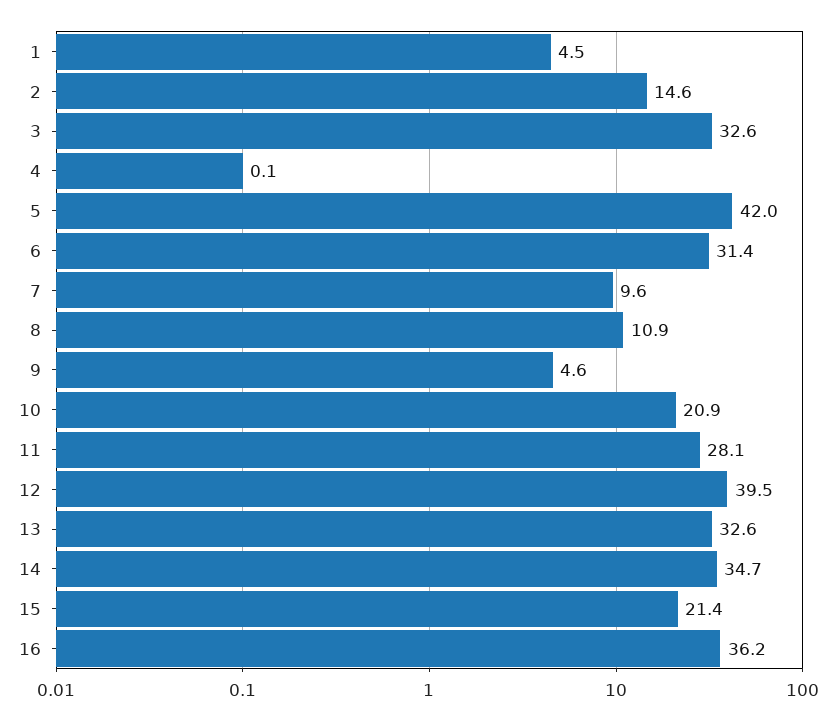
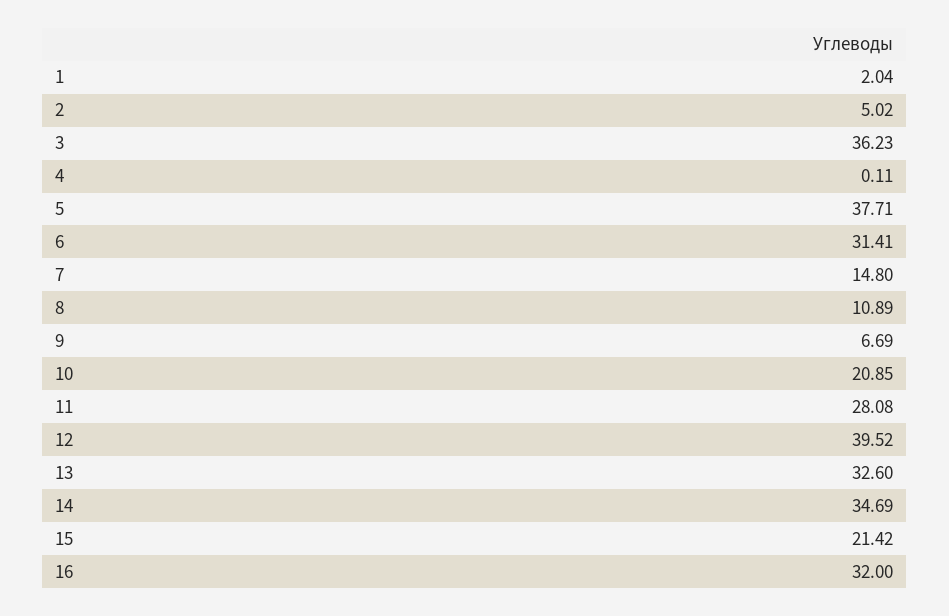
  {
-   "1": 4.5,
+   "1": 2.04,
-   "2": 14.6,
+   "2": 5.02,
-   "3": 32.6,
+   "3": 36.23,
    "4": 0.11,
-   "5": 42,
+   "5": 37.71,
    "6": 31.41,
-   "7": 9.6,
+   "7": 14.8,
    "8": 10.89,
-   "9": 4.6,
+   "9": 6.69,
    "10": 20.85,
    "11": 28.08,
    "12": 39.52,
    "13": 32.6,
    "14": 34.69,
    "15": 21.42,
-   "16": 36.2
+   "16": 32
  }

